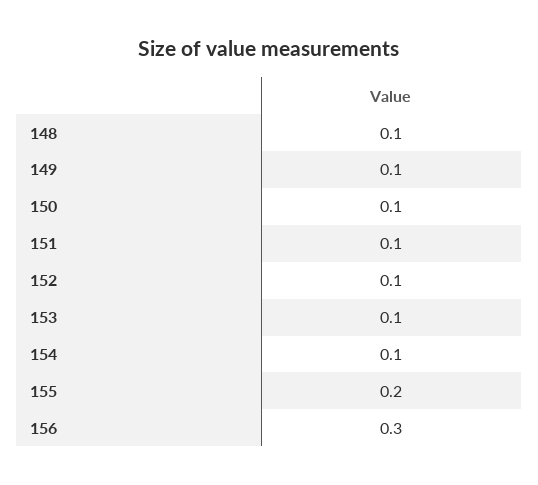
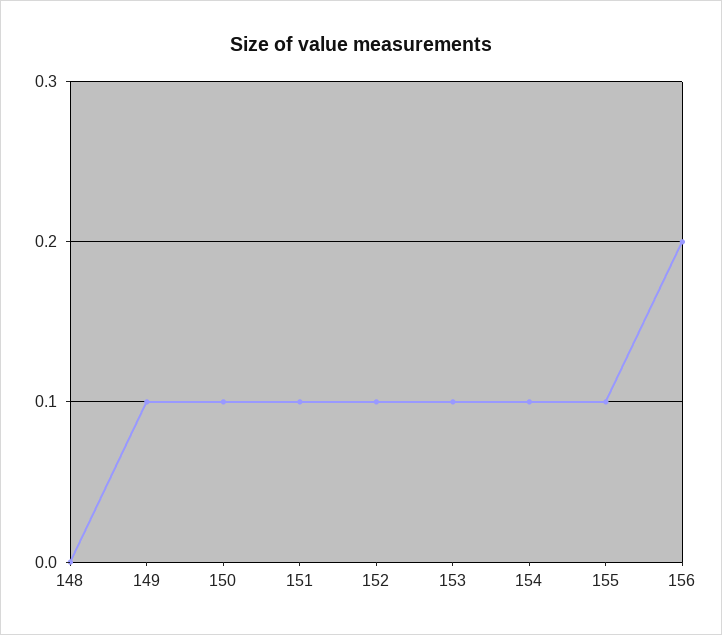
  {
-   "148": 0.1,
+   "148": 0,
    "149": 0.1,
    "150": 0.1,
    "151": 0.1,
    "152": 0.1,
    "153": 0.1,
    "154": 0.1,
-   "155": 0.2,
+   "155": 0.1,
-   "156": 0.3
+   "156": 0.2
  }

